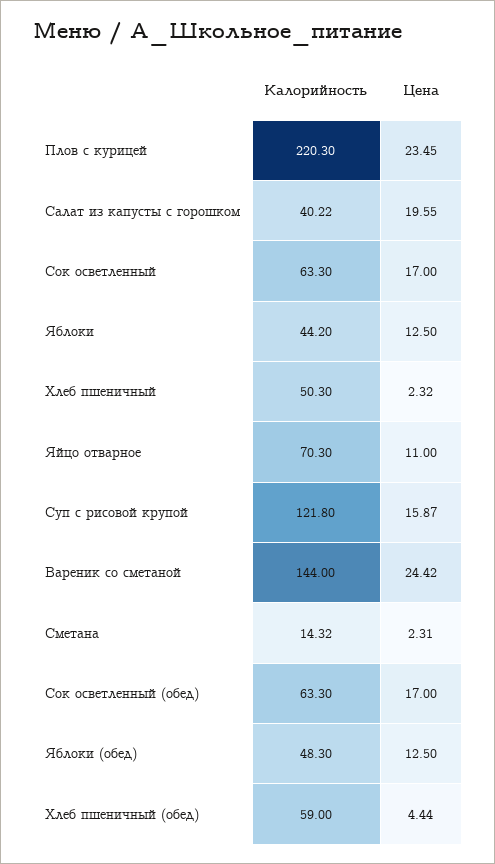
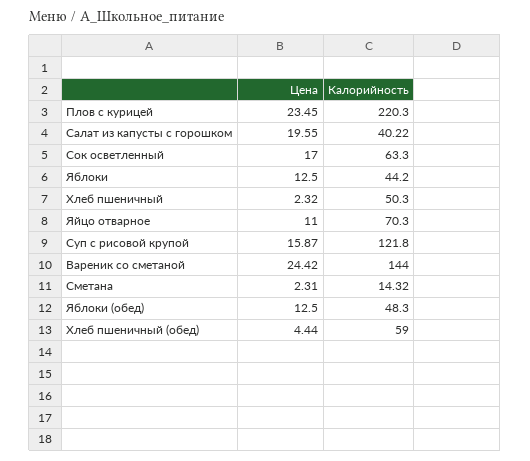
  {
    "Калорийность": {
      "Плов с курицей": 220.3,
      "Салат из капусты с горошком": 40.22,
      "Сок осветленный": 63.3,
      "Яблоки": 44.2,
      "Хлеб пшеничный": 50.3,
      "Яйцо отварное": 70.3,
      "Суп с рисовой крупой": 121.8,
      "Вареник со сметаной": 144,
      "Сметана": 14.32,
-     "Сок осветленный (обед)": 63.3,
      "Яблоки (обед)": 48.3,
      "Хлеб пшеничный (обед)": 59
    },
    "Цена": {
      "Плов с курицей": 23.45,
      "Салат из капусты с горошком": 19.55,
      "Сок осветленный": 17,
      "Яблоки": 12.5,
      "Хлеб пшеничный": 2.32,
      "Яйцо отварное": 11,
      "Суп с рисовой крупой": 15.87,
      "Вареник со сметаной": 24.42,
      "Сметана": 2.31,
-     "Сок осветленный (обед)": 17,
      "Яблоки (обед)": 12.5,
      "Хлеб пшеничный (обед)": 4.44
    }
  }

